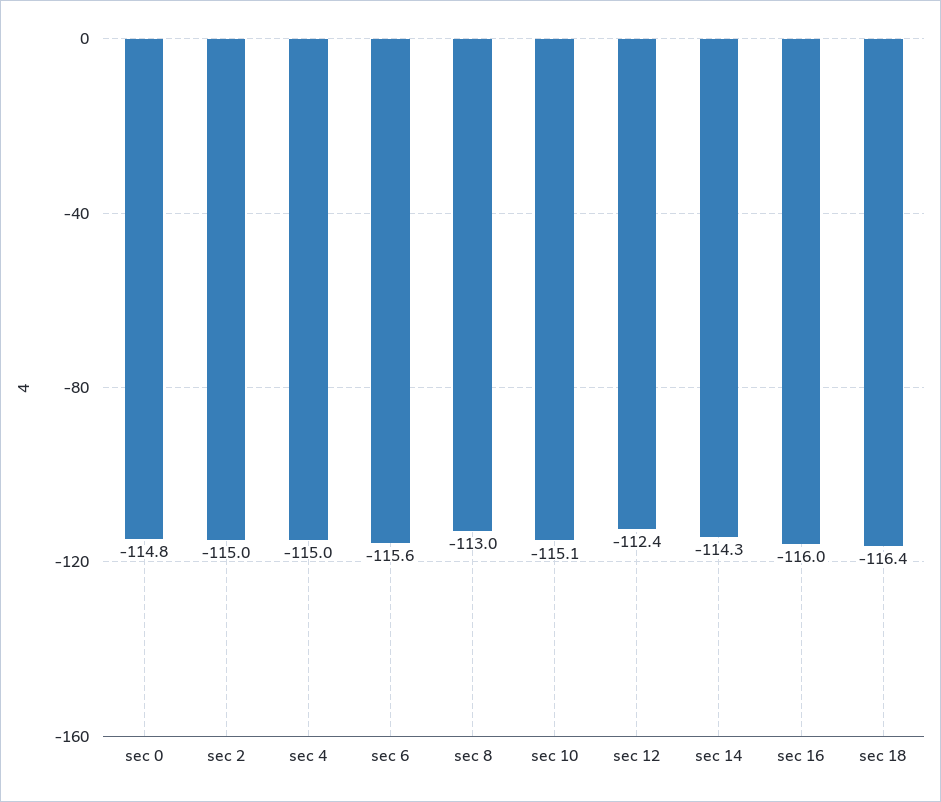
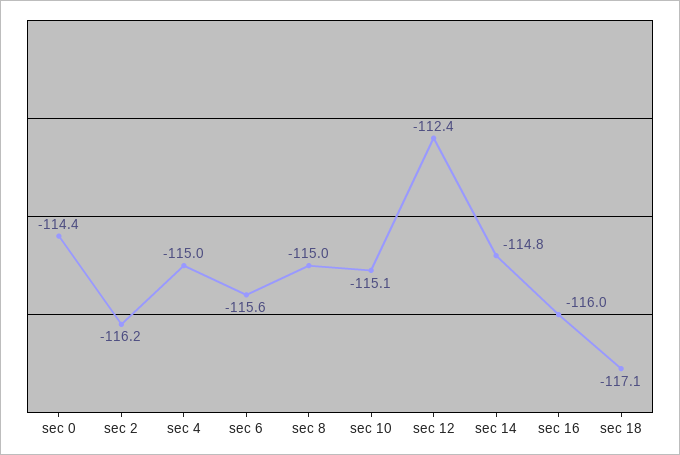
  {
-   "sec 0": -114.8,
+   "sec 0": -114.4,
-   "sec 2": -115,
+   "sec 2": -116.2,
    "sec 4": -115,
    "sec 6": -115.6,
-   "sec 8": -113,
+   "sec 8": -115,
    "sec 10": -115.1,
    "sec 12": -112.4,
-   "sec 14": -114.3,
+   "sec 14": -114.8,
    "sec 16": -116,
-   "sec 18": -116.4
+   "sec 18": -117.1
  }

